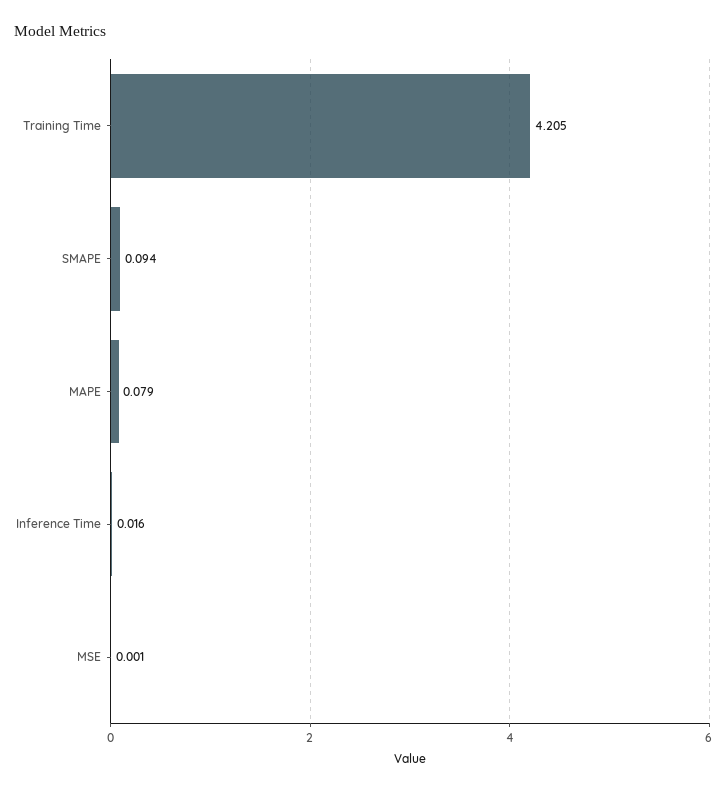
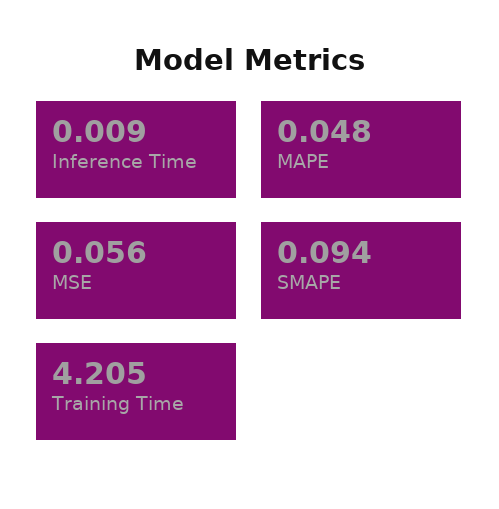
  {
    "Training Time": 4.205,
    "SMAPE": 0.094,
-   "MAPE": 0.079,
+   "MAPE": 0.048,
-   "Inference Time": 0.016,
+   "Inference Time": 0.009,
-   "MSE": 0.001
+   "MSE": 0.056
  }

